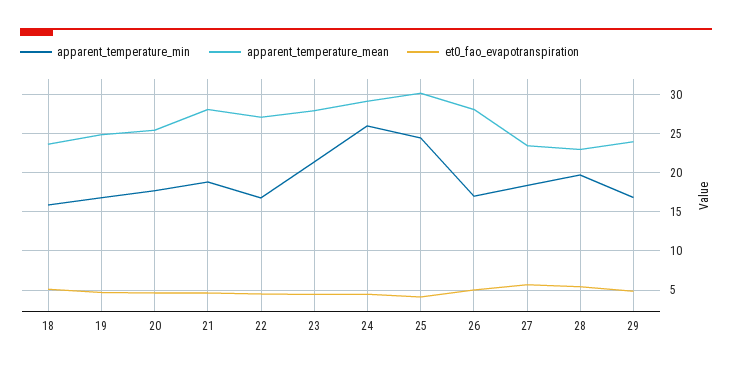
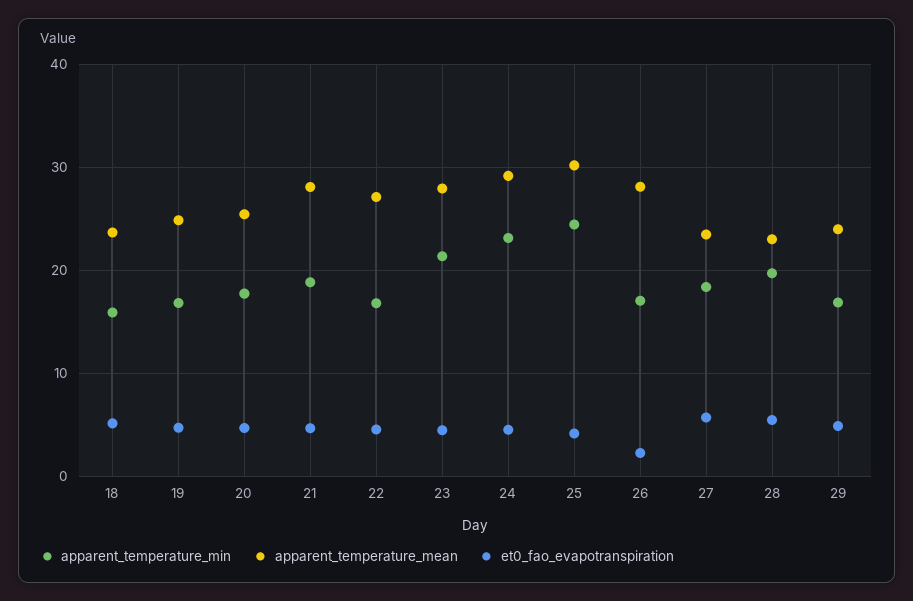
  {
    "apparent_temperature_min": {
      "18": 16,
      "19": 17,
      "20": 18,
      "21": 19,
      "22": 17,
      "23": 21,
-     "24": 26,
+     "24": 23,
      "25": 24,
      "26": 17,
      "27": 18,
      "28": 20,
      "29": 17
    },
    "apparent_temperature_mean": {
      "18": 24,
      "19": 25,
      "20": 25,
      "21": 28,
      "22": 27,
      "23": 28,
      "24": 29,
      "25": 30,
      "26": 28,
      "27": 23,
      "28": 23,
      "29": 24
    },
    "et0_fao_evapotranspiration": {
      "18": 5,
      "19": 5,
      "20": 5,
      "21": 5,
      "22": 5,
      "23": 4,
      "24": 4,
      "25": 4,
-     "26": 5,
+     "26": 2,
      "27": 6,
      "28": 5,
      "29": 5
    }
  }

